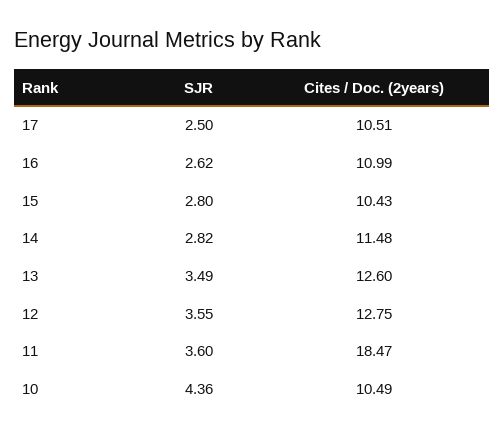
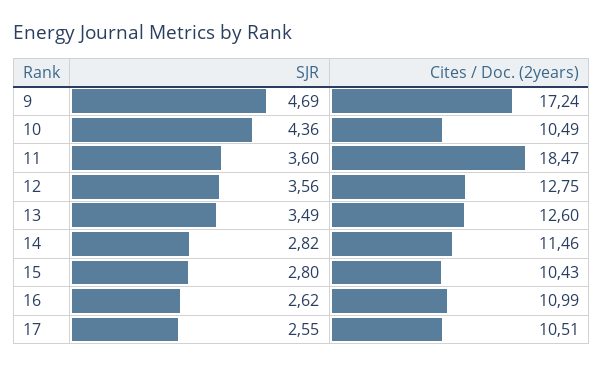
  {
    "SJR": {
-     "17": 2.5,
+     "17": 2.55,
      "16": 2.62,
      "15": 2.8,
      "14": 2.82,
      "13": 3.49,
-     "12": 3.55,
+     "12": 3.56,
      "11": 3.6,
-     "10": 4.36
+     "10": 4.36,
+     "9": 4.69
    },
    "Cites / Doc. (2years)": {
      "17": 10.51,
      "16": 10.99,
      "15": 10.43,
-     "14": 11.48,
+     "14": 11.46,
      "13": 12.6,
      "12": 12.75,
      "11": 18.47,
-     "10": 10.49
+     "10": 10.49,
+     "9": 17.24
    }
  }

